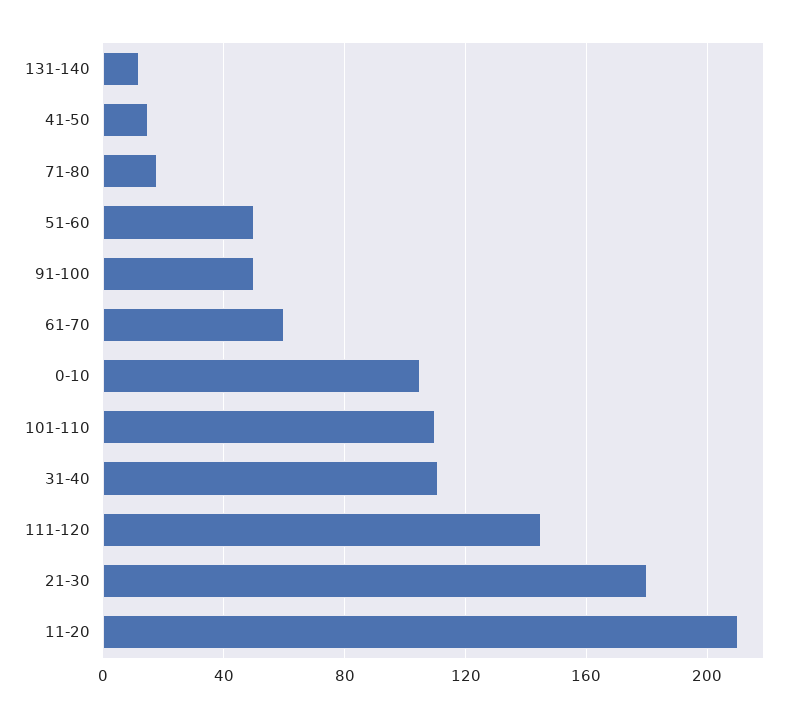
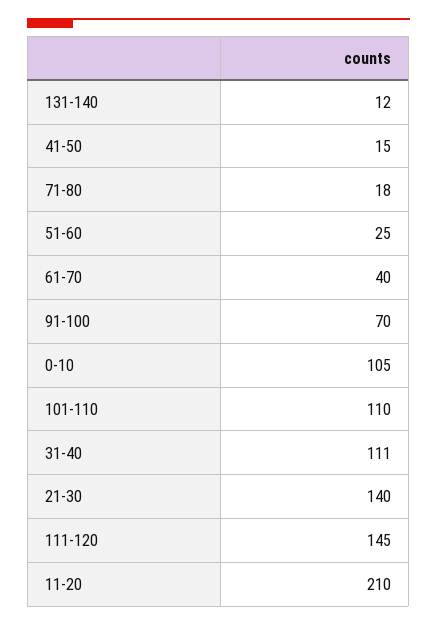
  {
    "131-140": 12,
    "41-50": 15,
    "71-80": 18,
-   "51-60": 50,
+   "51-60": 25,
-   "91-100": 50,
+   "91-100": 70,
-   "61-70": 60,
+   "61-70": 40,
    "0-10": 105,
    "101-110": 110,
    "31-40": 111,
    "111-120": 145,
-   "21-30": 180,
+   "21-30": 140,
    "11-20": 210
  }

